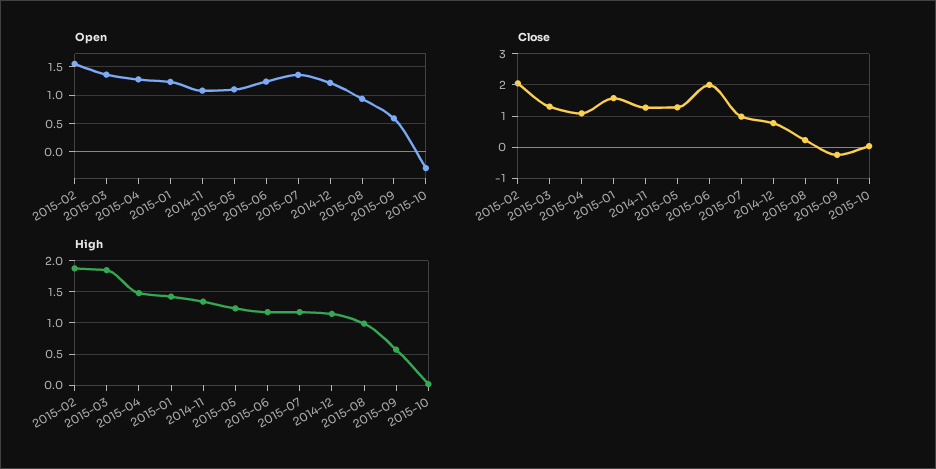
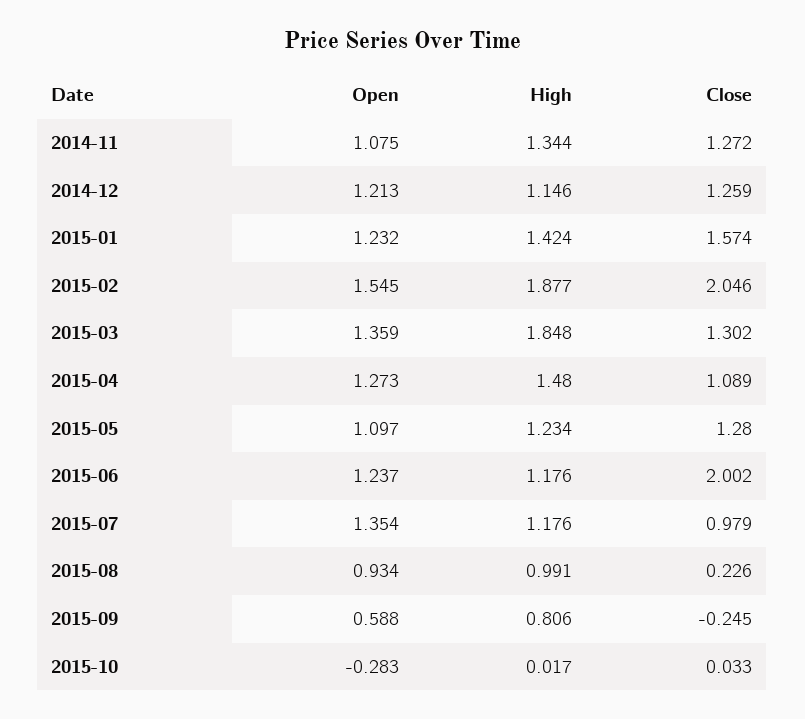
  {
    "Open": {
      "2015-02": 1.545,
      "2015-03": 1.359,
      "2015-04": 1.273,
      "2015-01": 1.232,
      "2014-11": 1.075,
      "2015-05": 1.097,
      "2015-06": 1.237,
      "2015-07": 1.354,
      "2014-12": 1.213,
      "2015-08": 0.934,
      "2015-09": 0.588,
      "2015-10": -0.283
    },
    "Close": {
      "2015-02": 2.046,
      "2015-03": 1.302,
      "2015-04": 1.089,
      "2015-01": 1.574,
      "2014-11": 1.272,
      "2015-05": 1.28,
      "2015-06": 2.002,
      "2015-07": 0.979,
-     "2014-12": 0.8,
+     "2014-12": 1.259,
      "2015-08": 0.226,
      "2015-09": -0.245,
      "2015-10": 0.033
    },
    "High": {
      "2015-02": 1.877,
      "2015-03": 1.848,
      "2015-04": 1.48,
      "2015-01": 1.424,
      "2014-11": 1.344,
      "2015-05": 1.234,
      "2015-06": 1.176,
      "2015-07": 1.176,
      "2014-12": 1.146,
      "2015-08": 0.991,
-     "2015-09": 0.6,
+     "2015-09": 0.806,
      "2015-10": 0.017
    }
  }

